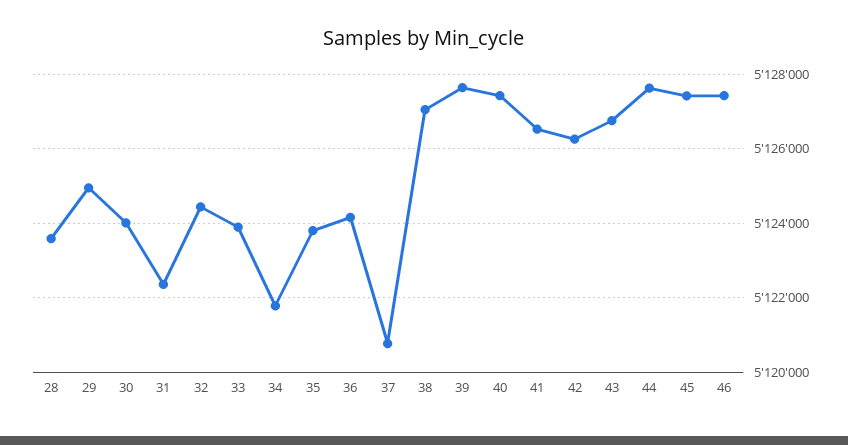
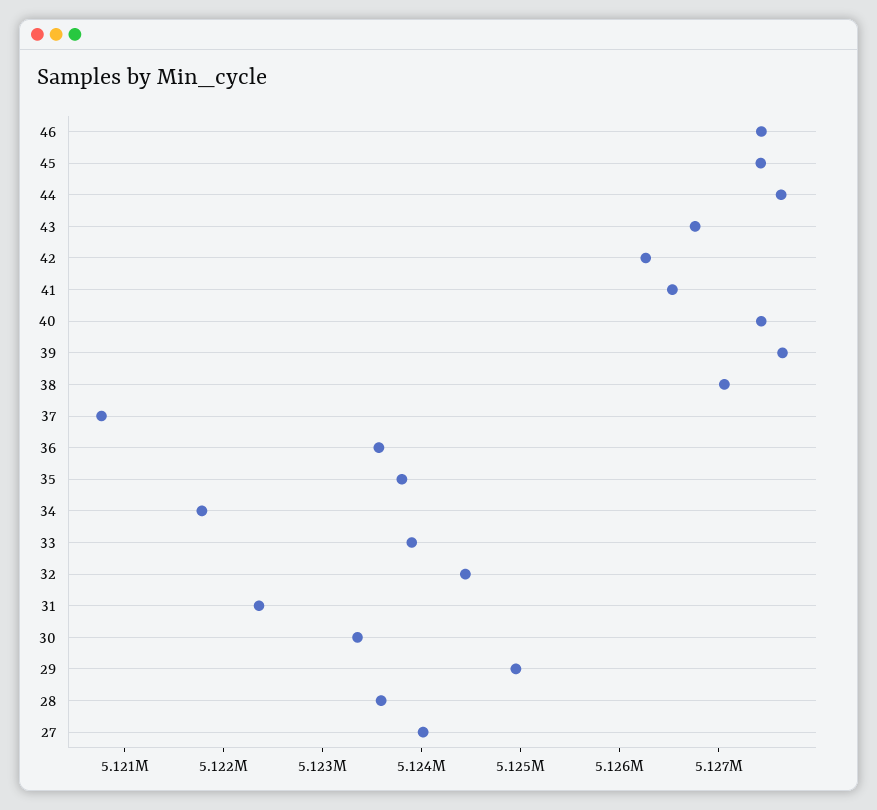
  {
    "28": 5123600,
    "29": 5125000,
-   "30": 5124000,
+   "30": 5123400,
    "31": 5122400,
    "32": 5124400,
    "33": 5123800,
    "34": 5121800,
    "35": 5123800,
-   "36": 5124200,
+   "36": 5123600,
    "37": 5120800,
    "38": 5127000,
    "39": 5127600,
    "40": 5127400,
    "41": 5126600,
    "42": 5126200,
    "43": 5126800,
    "44": 5127600,
    "45": 5127400,
-   "46": 5127400
+   "46": 5127400,
+   "27": 5124000
  }

